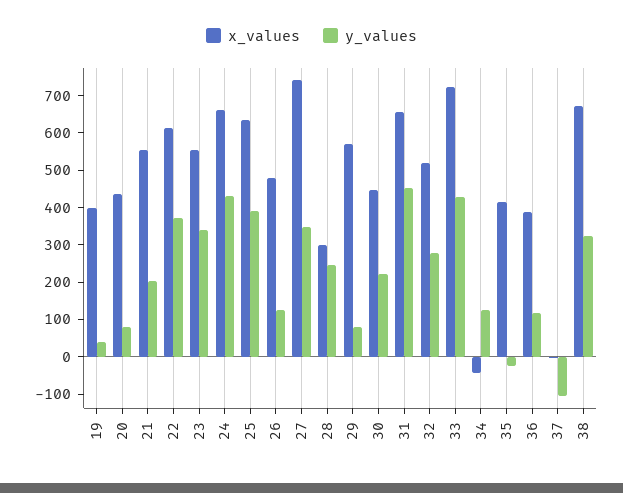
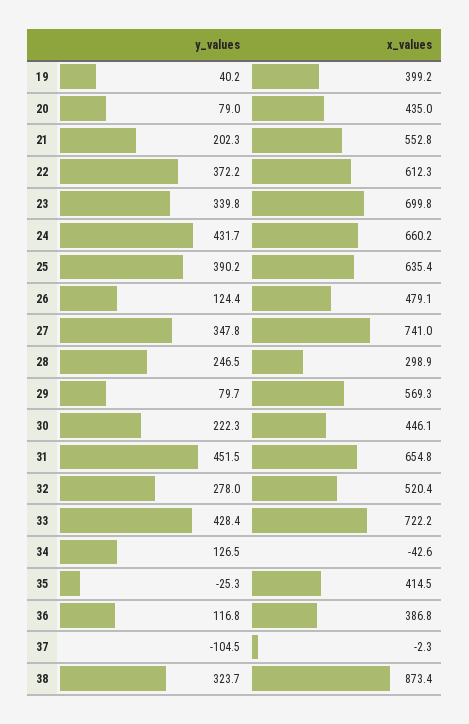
  {
    "x_values": {
      "19": 399.2,
      "20": 435,
      "21": 552.8,
      "22": 612.3,
-     "23": 550,
+     "23": 699.8,
      "24": 660.2,
      "25": 635.4,
      "26": 479.1,
      "27": 741,
      "28": 298.9,
      "29": 569.3,
      "30": 446.1,
      "31": 654.8,
      "32": 520.4,
      "33": 722.2,
      "34": -42.6,
      "35": 414.5,
      "36": 386.8,
      "37": -2.3,
-     "38": 675
+     "38": 873.4
    },
    "y_values": {
      "19": 40.2,
      "20": 79,
      "21": 202.3,
      "22": 372.2,
      "23": 339.8,
      "24": 431.7,
      "25": 390.2,
      "26": 124.4,
      "27": 347.8,
      "28": 246.5,
      "29": 79.7,
      "30": 222.3,
      "31": 451.5,
      "32": 278,
      "33": 428.4,
      "34": 126.5,
      "35": -25.3,
      "36": 116.8,
      "37": -104.5,
      "38": 323.7
    }
  }

